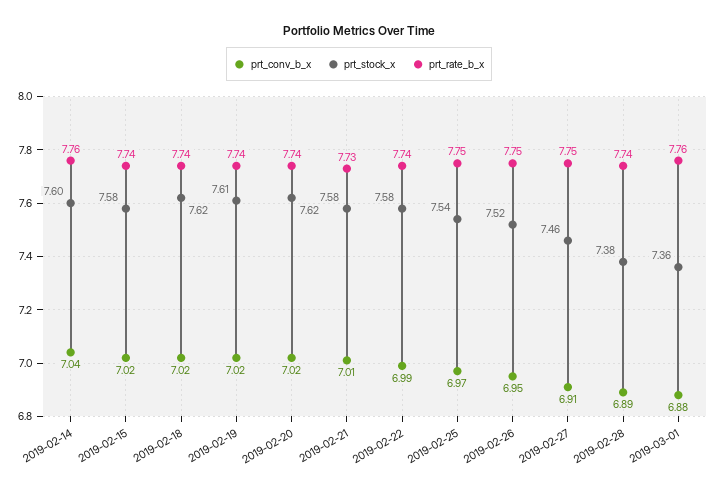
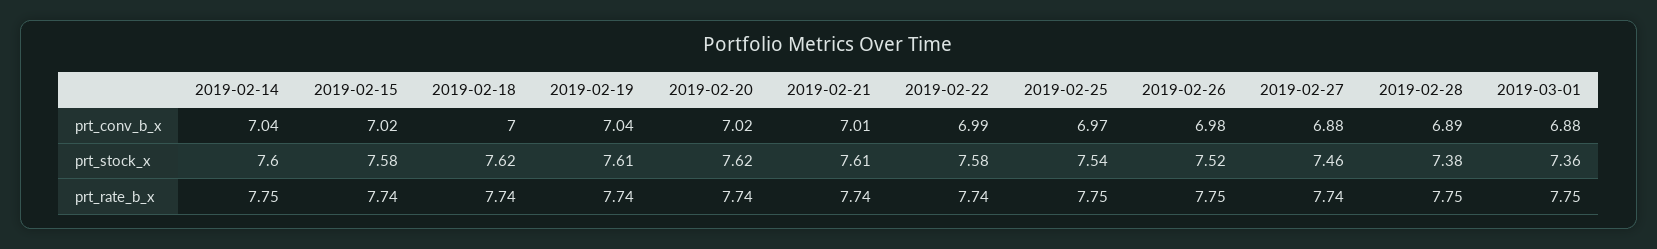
  {
    "prt_conv_b_x": {
      "2019-02-14": 7.04,
      "2019-02-15": 7.02,
-     "2019-02-18": 7.02,
+     "2019-02-18": 7,
-     "2019-02-19": 7.02,
+     "2019-02-19": 7.04,
      "2019-02-20": 7.02,
      "2019-02-21": 7.01,
      "2019-02-22": 6.99,
      "2019-02-25": 6.97,
-     "2019-02-26": 6.95,
+     "2019-02-26": 6.98,
-     "2019-02-27": 6.91,
+     "2019-02-27": 6.88,
      "2019-02-28": 6.89,
      "2019-03-01": 6.88
    },
    "prt_stock_x": {
      "2019-02-14": 7.6,
      "2019-02-15": 7.58,
      "2019-02-18": 7.62,
      "2019-02-19": 7.61,
      "2019-02-20": 7.62,
-     "2019-02-21": 7.58,
+     "2019-02-21": 7.61,
      "2019-02-22": 7.58,
      "2019-02-25": 7.54,
      "2019-02-26": 7.52,
      "2019-02-27": 7.46,
      "2019-02-28": 7.38,
      "2019-03-01": 7.36
    },
    "prt_rate_b_x": {
-     "2019-02-14": 7.76,
+     "2019-02-14": 7.75,
      "2019-02-15": 7.74,
      "2019-02-18": 7.74,
      "2019-02-19": 7.74,
      "2019-02-20": 7.74,
-     "2019-02-21": 7.73,
+     "2019-02-21": 7.74,
      "2019-02-22": 7.74,
      "2019-02-25": 7.75,
      "2019-02-26": 7.75,
-     "2019-02-27": 7.75,
+     "2019-02-27": 7.74,
-     "2019-02-28": 7.74,
+     "2019-02-28": 7.75,
-     "2019-03-01": 7.76
+     "2019-03-01": 7.75
    }
  }

